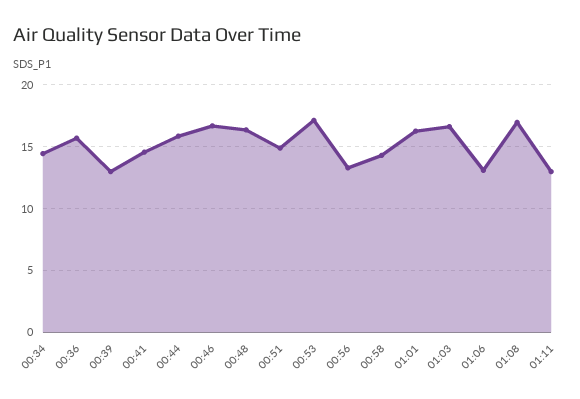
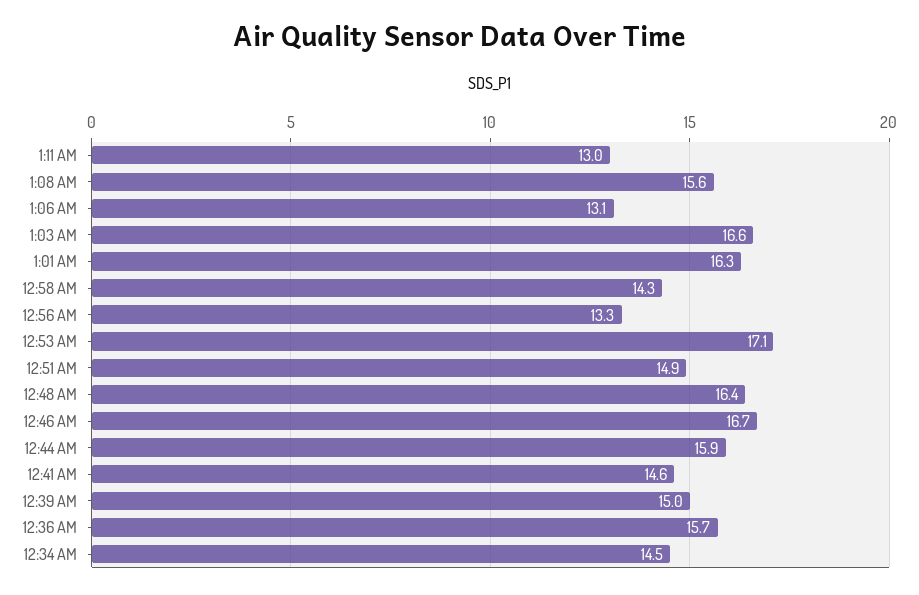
  {
    "00:34": 14.5,
    "00:36": 15.7,
-   "00:39": 13,
+   "00:39": 15,
    "00:41": 14.6,
    "00:44": 15.9,
    "00:46": 16.7,
    "00:48": 16.4,
    "00:51": 14.9,
    "00:53": 17.1,
    "00:56": 13.3,
    "00:58": 14.3,
    "01:01": 16.3,
    "01:03": 16.6,
    "01:06": 13.1,
-   "01:08": 17,
+   "01:08": 15.6,
    "01:11": 13
  }

